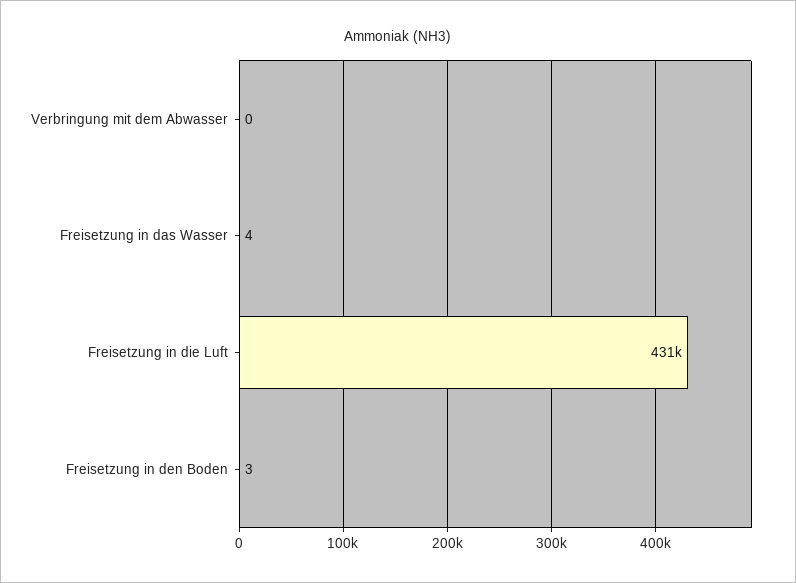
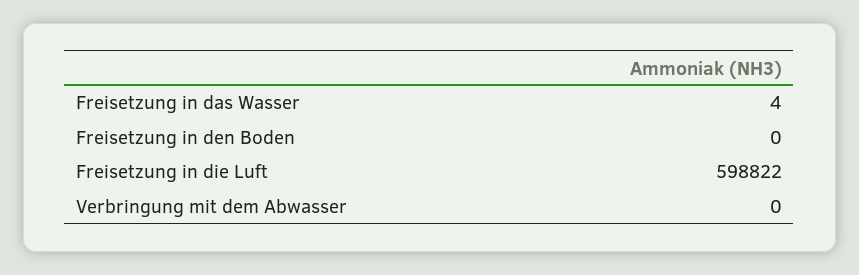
  {
    "Verbringung mit dem Abwasser": 0,
    "Freisetzung in das Wasser": 4,
-   "Freisetzung in die Luft": 431000,
+   "Freisetzung in die Luft": 598822,
-   "Freisetzung in den Boden": 3
+   "Freisetzung in den Boden": 0
  }

